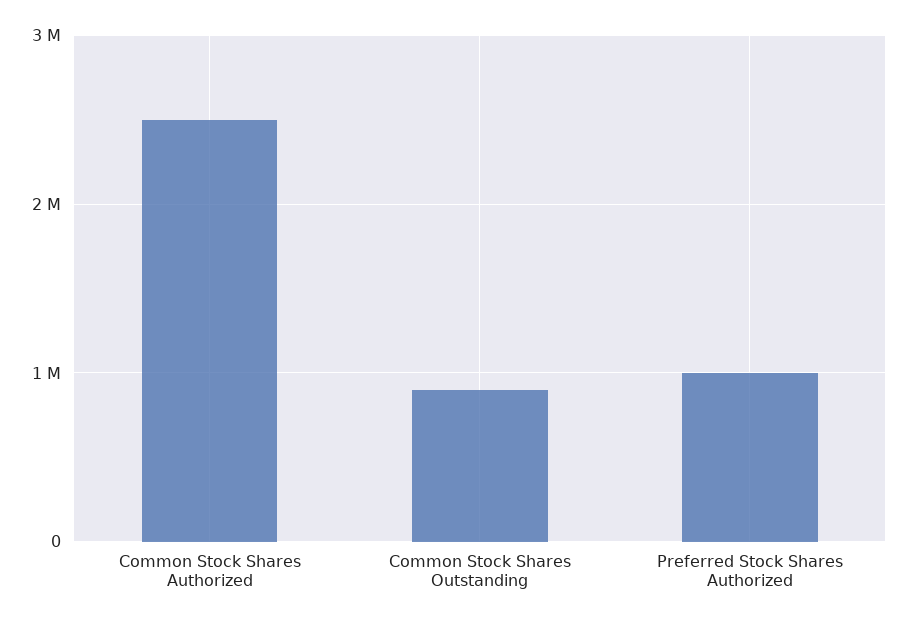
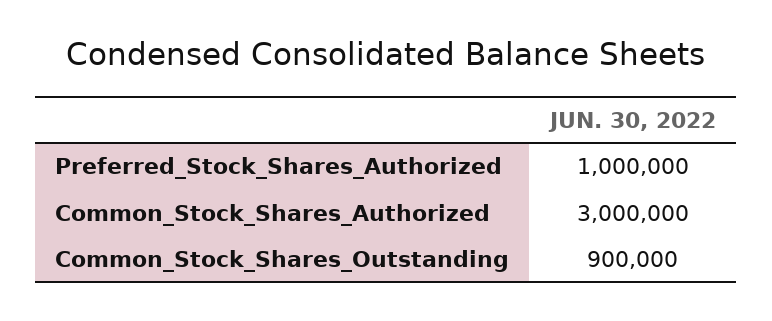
  {
-   "Common Stock Shares Authorized": 2500000,
+   "Common Stock Shares Authorized": 3000000,
    "Common Stock Shares Outstanding": 900000,
    "Preferred Stock Shares Authorized": 1000000
  }

